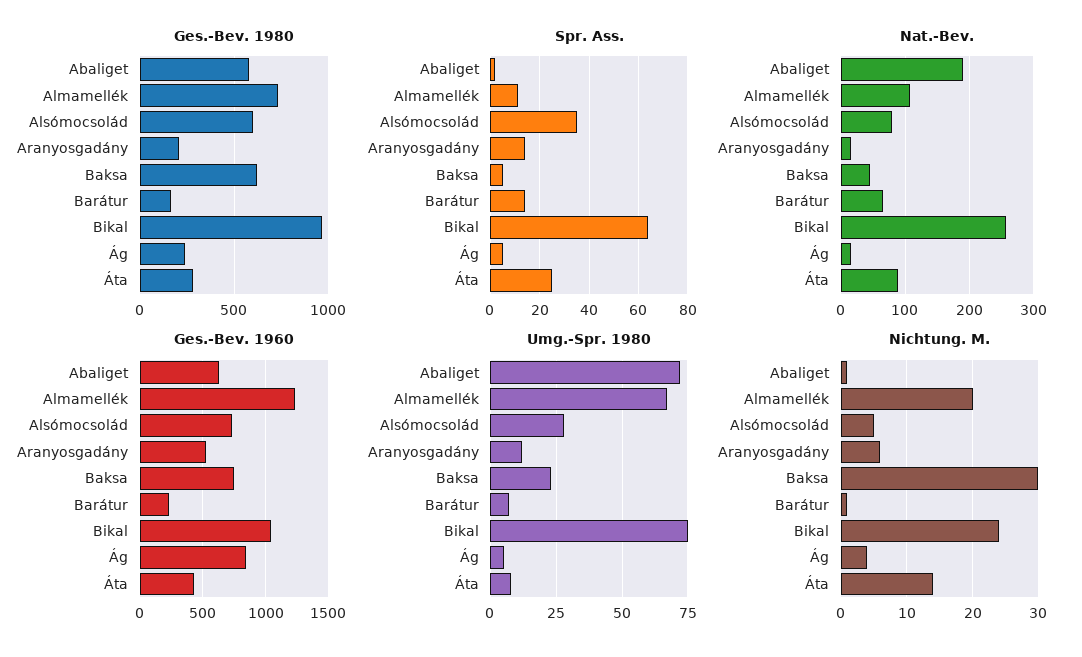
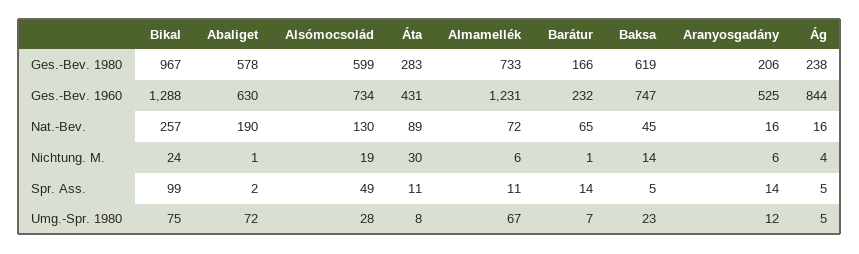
  {
    "Ges.-Bev. 1980": {
      "Abaliget": 578,
      "Almamellék": 733,
      "Alsómocsolád": 599,
      "Aranyosgadány": 206,
      "Baksa": 619,
      "Barátur": 166,
      "Bikal": 967,
      "Ág": 238,
      "Áta": 283
    },
    "Spr. Ass.": {
      "Abaliget": 2,
      "Almamellék": 11,
-     "Alsómocsolád": 35,
+     "Alsómocsolád": 49,
      "Aranyosgadány": 14,
      "Baksa": 5,
      "Barátur": 14,
-     "Bikal": 65,
+     "Bikal": 99,
      "Ág": 5,
-     "Áta": 25
+     "Áta": 11
    },
    "Nat.-Bev.": {
      "Abaliget": 190,
-     "Almamellék": 110,
+     "Almamellék": 72,
-     "Alsómocsolád": 80,
+     "Alsómocsolád": 130,
      "Aranyosgadány": 16,
      "Baksa": 45,
      "Barátur": 65,
      "Bikal": 257,
      "Ág": 16,
      "Áta": 89
    },
    "Ges.-Bev. 1960": {
      "Abaliget": 630,
      "Almamellék": 1231,
      "Alsómocsolád": 734,
      "Aranyosgadány": 525,
      "Baksa": 747,
      "Barátur": 232,
-     "Bikal": 1050,
+     "Bikal": 1288,
      "Ág": 844,
      "Áta": 431
    },
    "Umg.-Spr. 1980": {
      "Abaliget": 72,
      "Almamellék": 67,
      "Alsómocsolád": 28,
      "Aranyosgadány": 12,
      "Baksa": 23,
      "Barátur": 7,
      "Bikal": 75,
      "Ág": 5,
      "Áta": 8
    },
    "Nichtung. M.": {
      "Abaliget": 1,
-     "Almamellék": 20,
+     "Almamellék": 6,
-     "Alsómocsolád": 5,
+     "Alsómocsolád": 19,
      "Aranyosgadány": 6,
-     "Baksa": 30,
+     "Baksa": 14,
      "Barátur": 1,
      "Bikal": 24,
      "Ág": 4,
-     "Áta": 14
+     "Áta": 30
    }
  }

